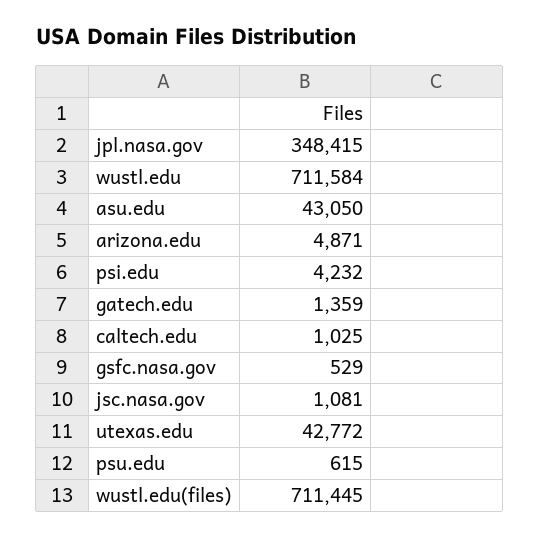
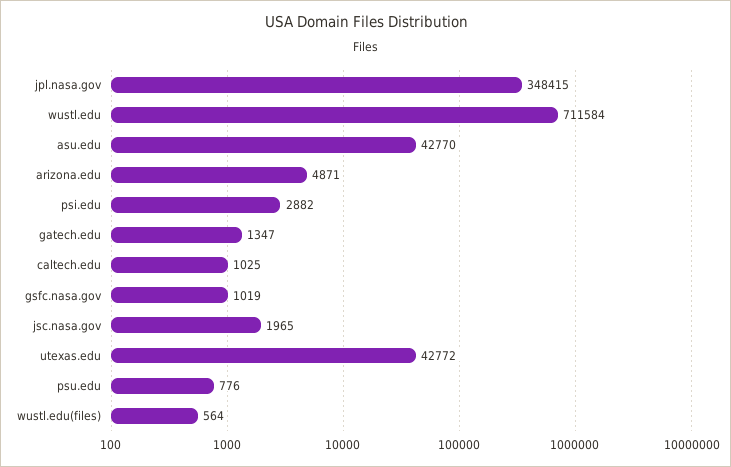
  {
    "jpl.nasa.gov": 348415,
    "wustl.edu": 711584,
-   "asu.edu": 43050,
+   "asu.edu": 42770,
    "arizona.edu": 4871,
-   "psi.edu": 4232,
+   "psi.edu": 2882,
-   "gatech.edu": 1359,
+   "gatech.edu": 1347,
    "caltech.edu": 1025,
-   "gsfc.nasa.gov": 529,
+   "gsfc.nasa.gov": 1019,
-   "jsc.nasa.gov": 1081,
+   "jsc.nasa.gov": 1965,
    "utexas.edu": 42772,
-   "psu.edu": 615,
+   "psu.edu": 776,
-   "wustl.edu(files)": 711445
+   "wustl.edu(files)": 564
  }

